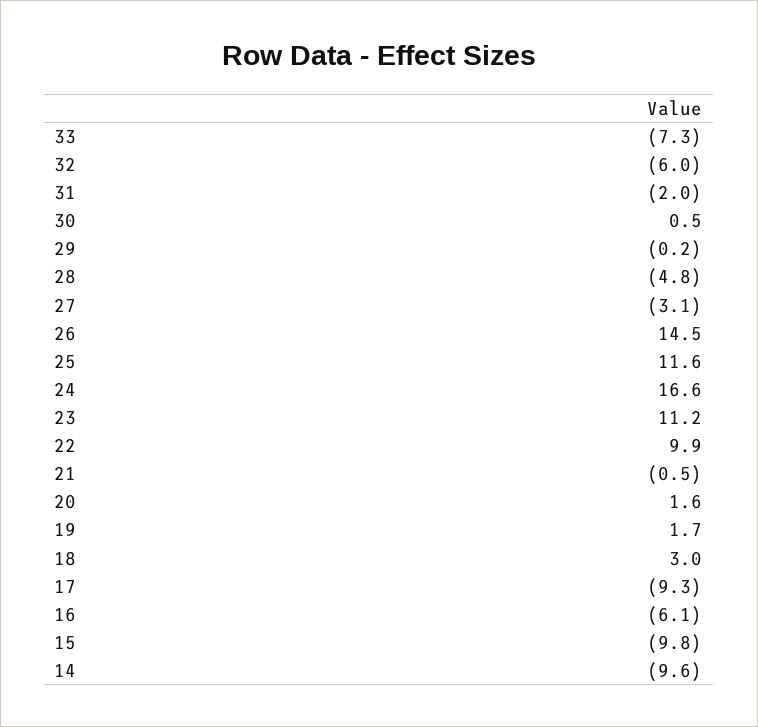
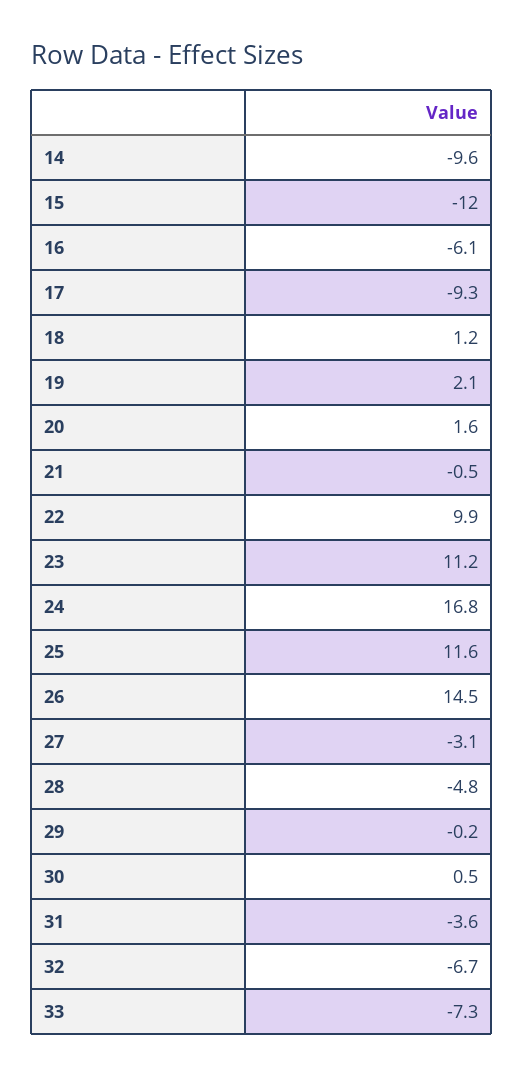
  {
    "33": -7.3,
-   "32": -6,
+   "32": -6.7,
-   "31": -2,
+   "31": -3.6,
    "30": 0.5,
    "29": -0.2,
    "28": -4.8,
    "27": -3.1,
    "26": 14.5,
    "25": 11.6,
-   "24": 16.6,
+   "24": 16.8,
    "23": 11.2,
    "22": 9.9,
    "21": -0.5,
    "20": 1.6,
-   "19": 1.7,
+   "19": 2.1,
-   "18": 3,
+   "18": 1.2,
    "17": -9.3,
    "16": -6.1,
-   "15": -9.8,
+   "15": -12,
    "14": -9.6
  }

